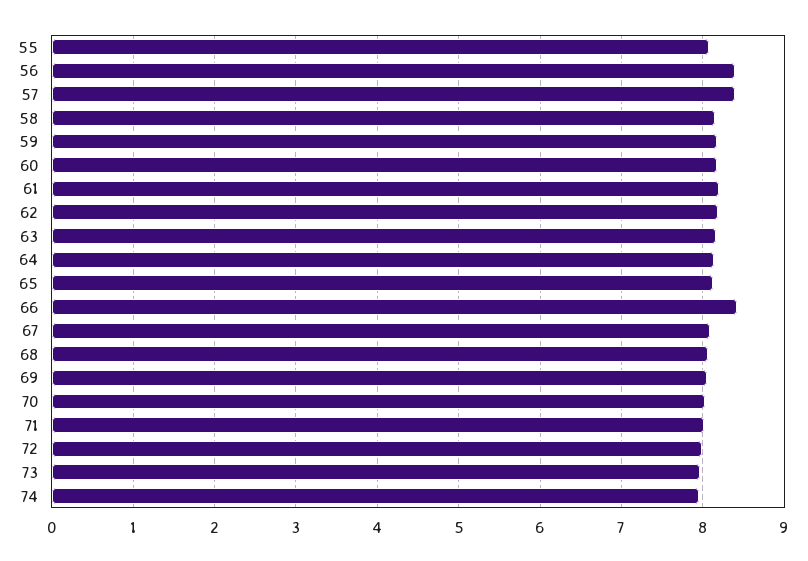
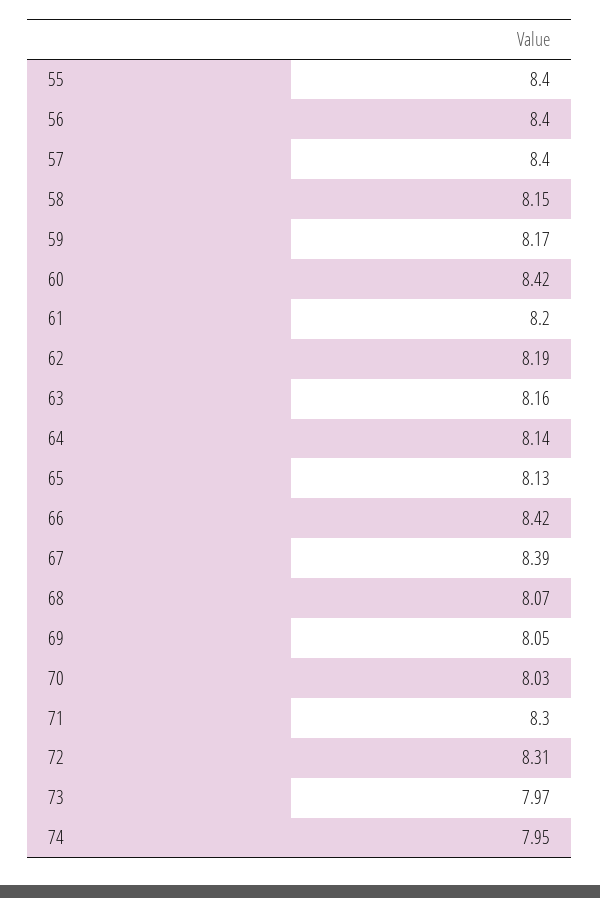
  {
-   "55": 8.1,
+   "55": 8.4,
    "56": 8.4,
    "57": 8.4,
    "58": 8.15,
    "59": 8.17,
-   "60": 8.2,
+   "60": 8.42,
    "61": 8.2,
    "62": 8.19,
    "63": 8.16,
    "64": 8.14,
    "65": 8.13,
    "66": 8.42,
-   "67": 8.1,
+   "67": 8.39,
    "68": 8.07,
    "69": 8.05,
    "70": 8.03,
-   "71": 8,
+   "71": 8.3,
-   "72": 8,
+   "72": 8.31,
    "73": 7.97,
    "74": 7.95
  }

